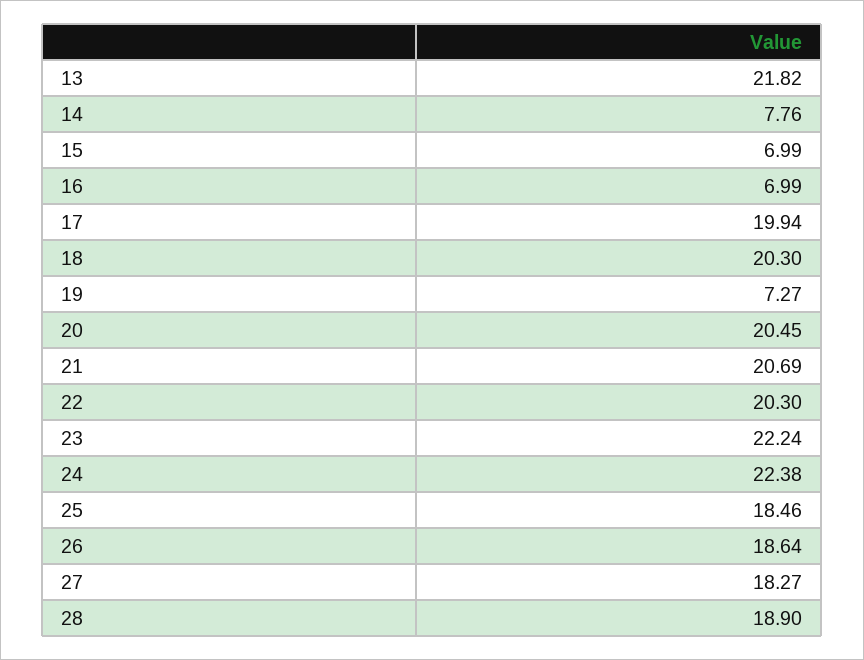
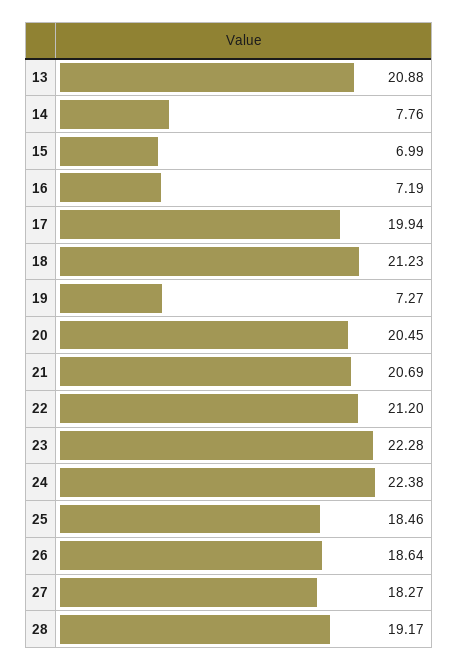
  {
-   "13": 21.82,
+   "13": 20.88,
    "14": 7.76,
    "15": 6.99,
-   "16": 6.99,
+   "16": 7.19,
    "17": 19.94,
-   "18": 20.3,
+   "18": 21.23,
    "19": 7.27,
    "20": 20.45,
    "21": 20.69,
-   "22": 20.3,
+   "22": 21.2,
-   "23": 22.24,
+   "23": 22.28,
    "24": 22.38,
    "25": 18.46,
    "26": 18.64,
    "27": 18.27,
-   "28": 18.9
+   "28": 19.17
  }

